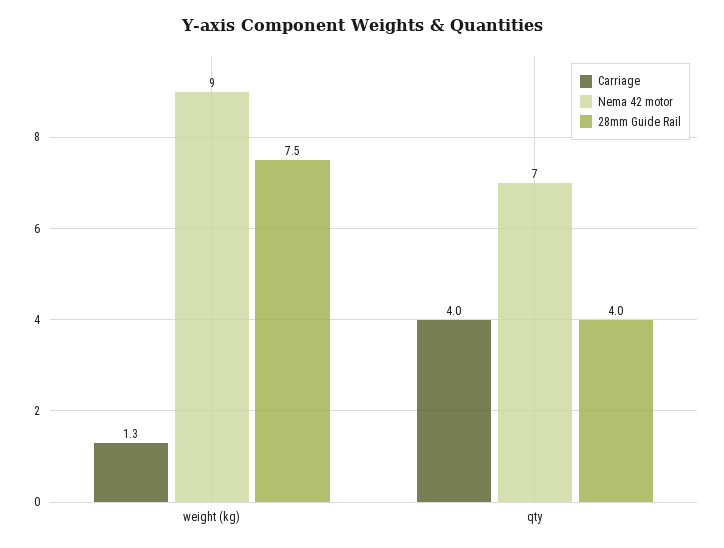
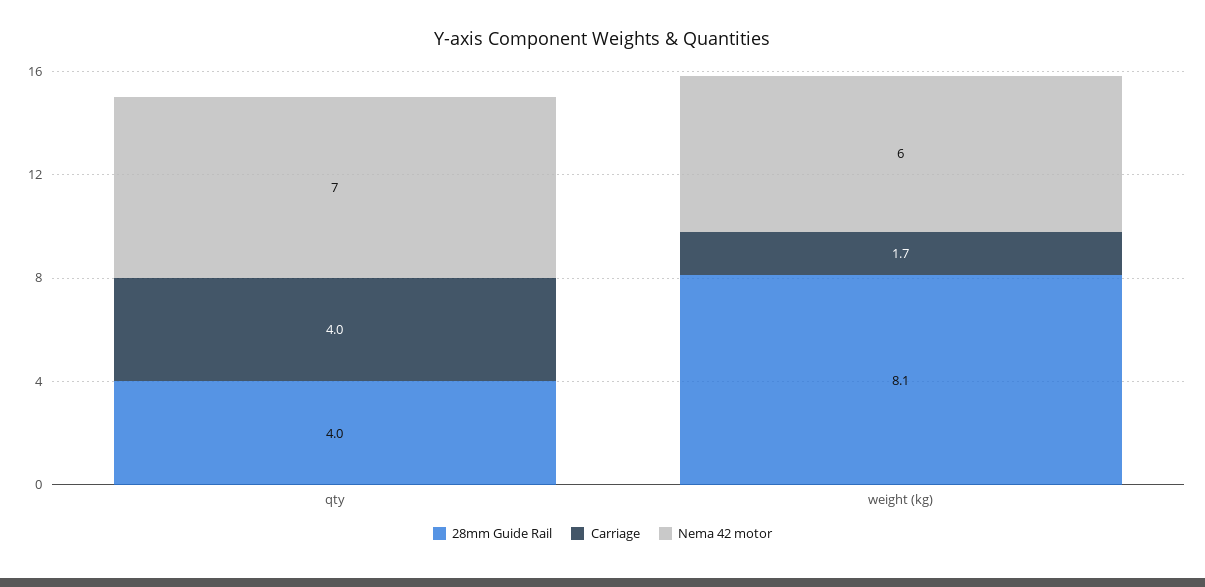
  {
    "Carriage": {
-     "weight (kg)": 1.3,
+     "weight (kg)": 1.7,
      "qty": 4
    },
    "Nema 42 motor": {
-     "weight (kg)": 9,
+     "weight (kg)": 6,
      "qty": 7
    },
    "28mm Guide Rail": {
-     "weight (kg)": 7.5,
+     "weight (kg)": 8.1,
      "qty": 4
    }
  }

